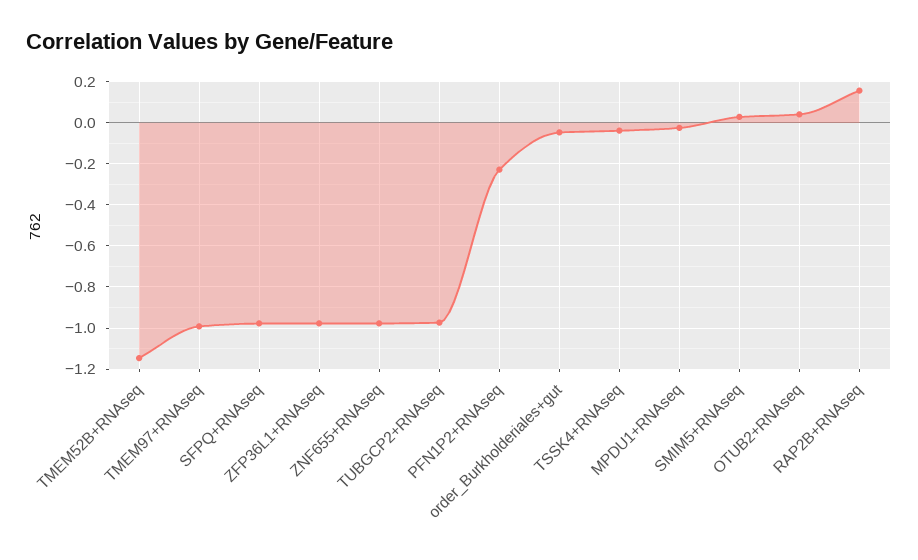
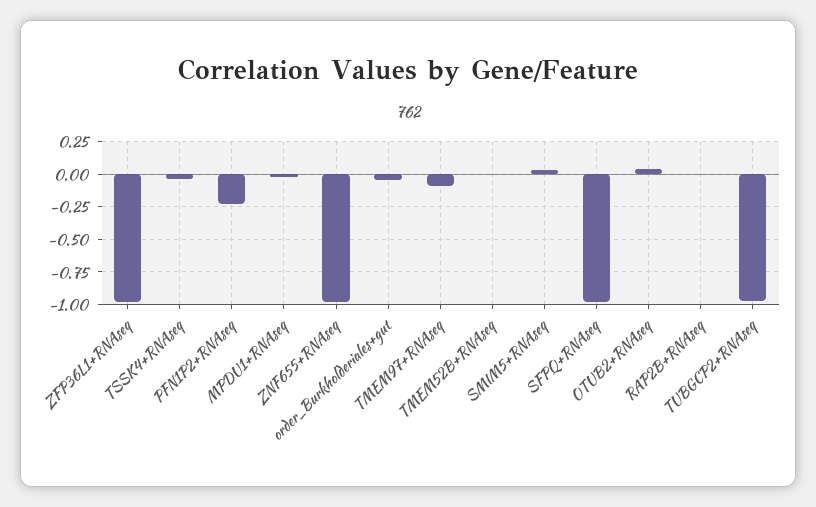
  {
-   "TMEM52B+RNAseq": -1.15,
+   "TMEM52B+RNAseq": 0,
-   "TMEM97+RNAseq": -1,
+   "TMEM97+RNAseq": -0.1,
    "SFPQ+RNAseq": -1,
    "ZFP36L1+RNAseq": -1,
    "ZNF655+RNAseq": -1,
    "TUBGCP2+RNAseq": -0.95,
    "PFN1P2+RNAseq": -0.25,
    "order_Burkholderiales+gut": -0.05,
    "TSSK4+RNAseq": -0.05,
    "MPDU1+RNAseq": 0,
    "SMIM5+RNAseq": 0.05,
    "OTUB2+RNAseq": 0.05,
-   "RAP2B+RNAseq": 0.15
+   "RAP2B+RNAseq": 0
  }

